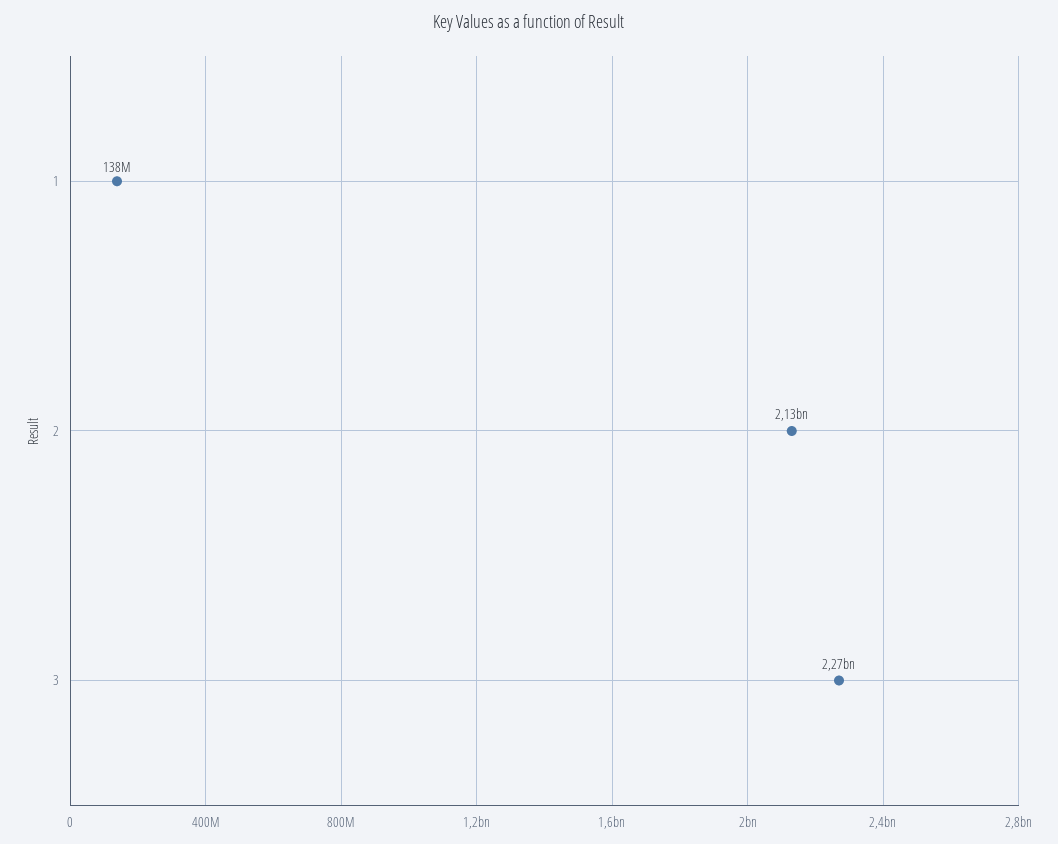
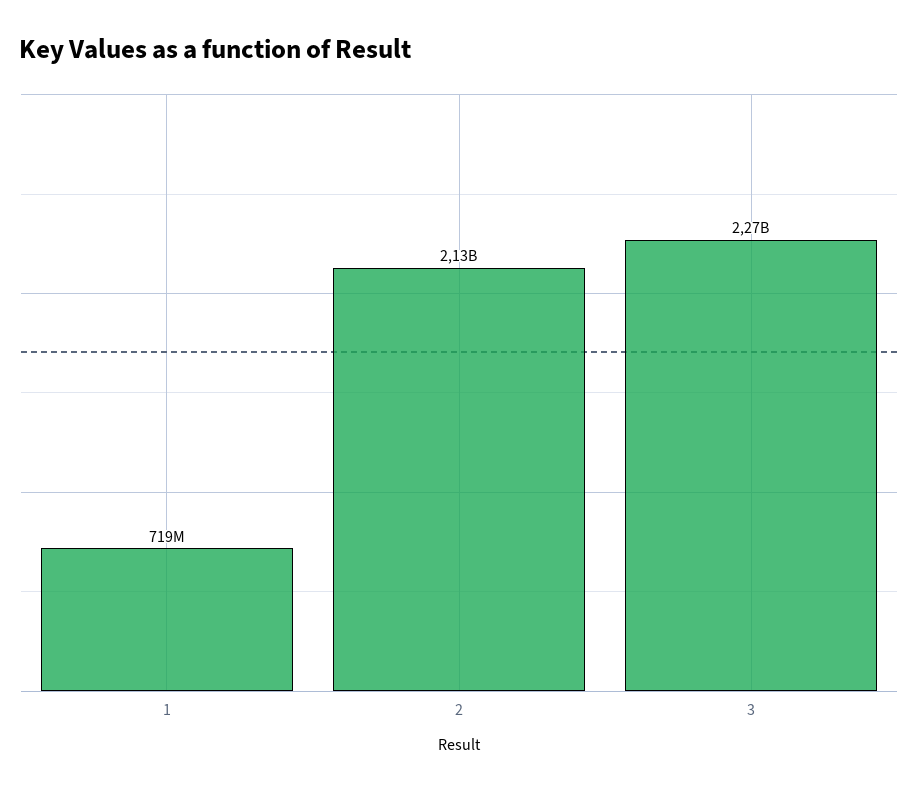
  {
-   "1": 138000000,
+   "1": 719000000,
    "2": 2130000000,
    "3": 2270000000
  }

